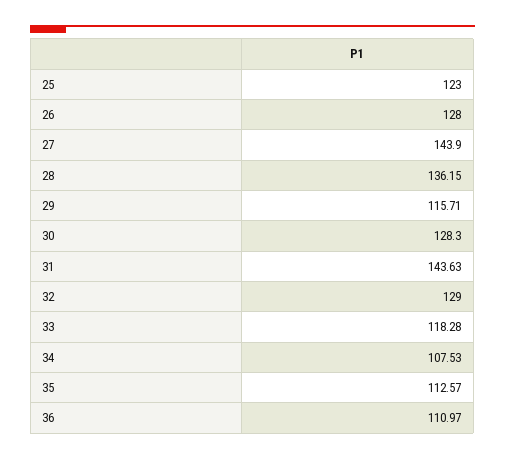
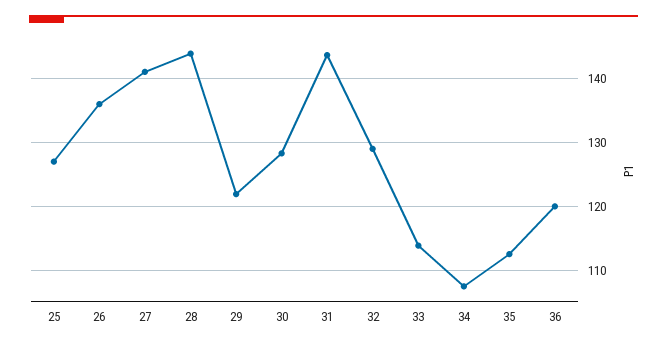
  {
-   "25": 123,
+   "25": 127,
-   "26": 128,
+   "26": 136,
-   "27": 143.9,
+   "27": 141,
-   "28": 136.15,
+   "28": 144,
-   "29": 115.71,
+   "29": 122,
    "30": 128.3,
    "31": 143.63,
    "32": 129,
-   "33": 118.28,
+   "33": 114,
    "34": 107.53,
    "35": 112.57,
-   "36": 110.97
+   "36": 120
  }

